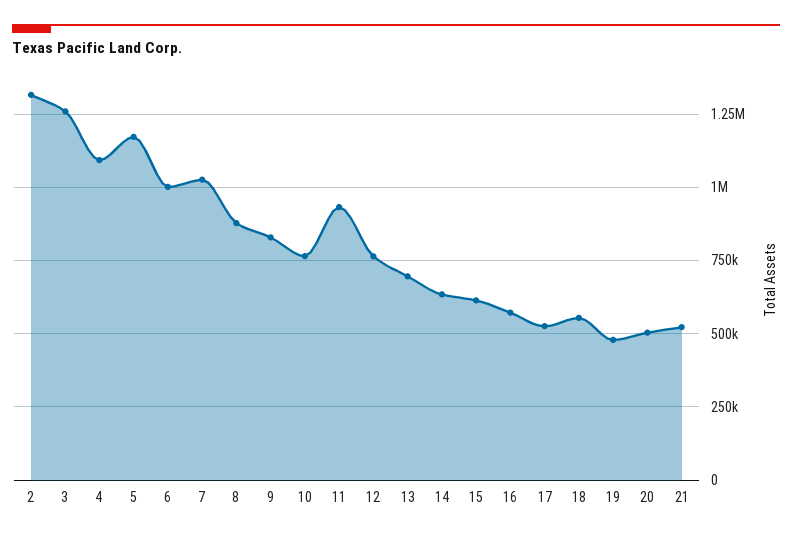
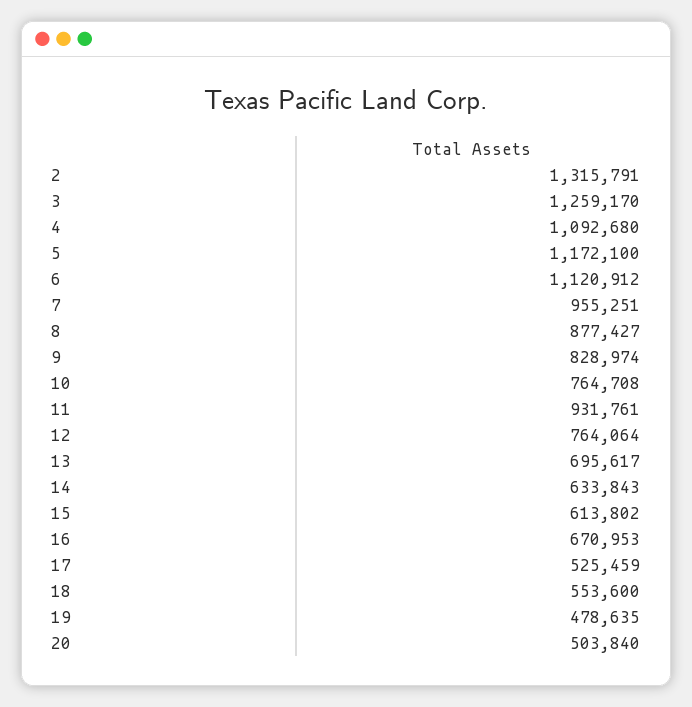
  {
    "2": 1315791,
    "3": 1259170,
    "4": 1092680,
    "5": 1172100,
-   "6": 1000000,
+   "6": 1120912,
-   "7": 1025000,
+   "7": 955251,
    "8": 877427,
    "9": 828974,
    "10": 764708,
    "11": 931761,
    "12": 764064,
    "13": 695617,
    "14": 633843,
    "15": 613802,
-   "16": 575000,
+   "16": 670953,
    "17": 525459,
    "18": 553600,
    "19": 478635,
-   "20": 503840,
+   "20": 503840
-   "21": 525000
  }

